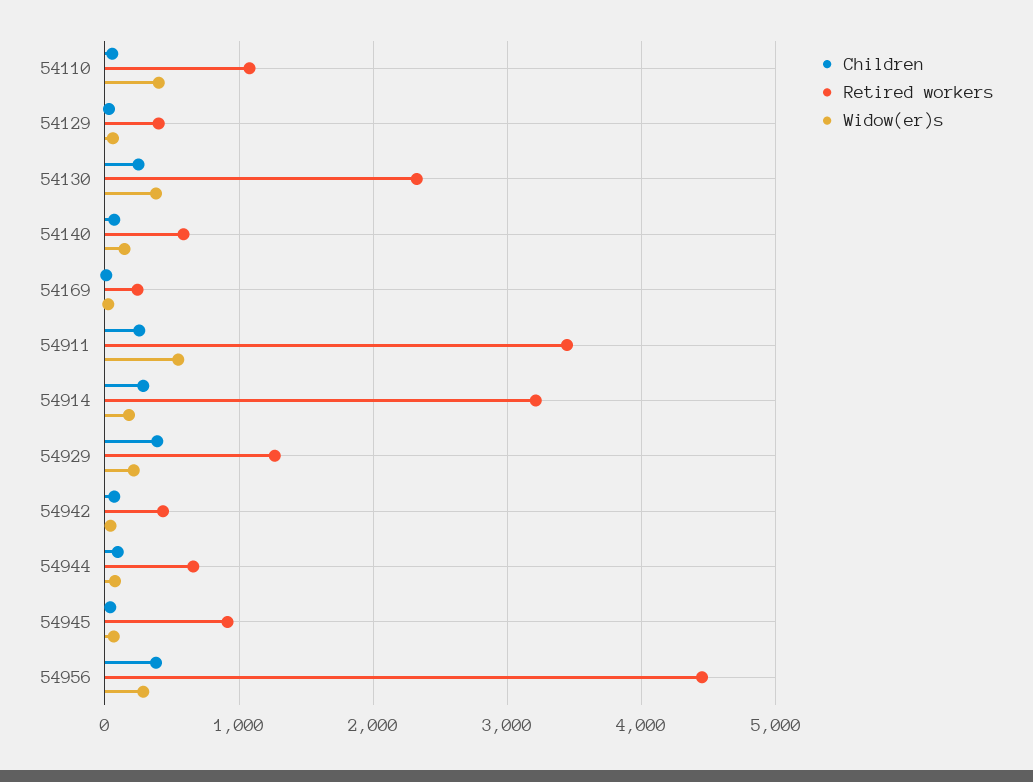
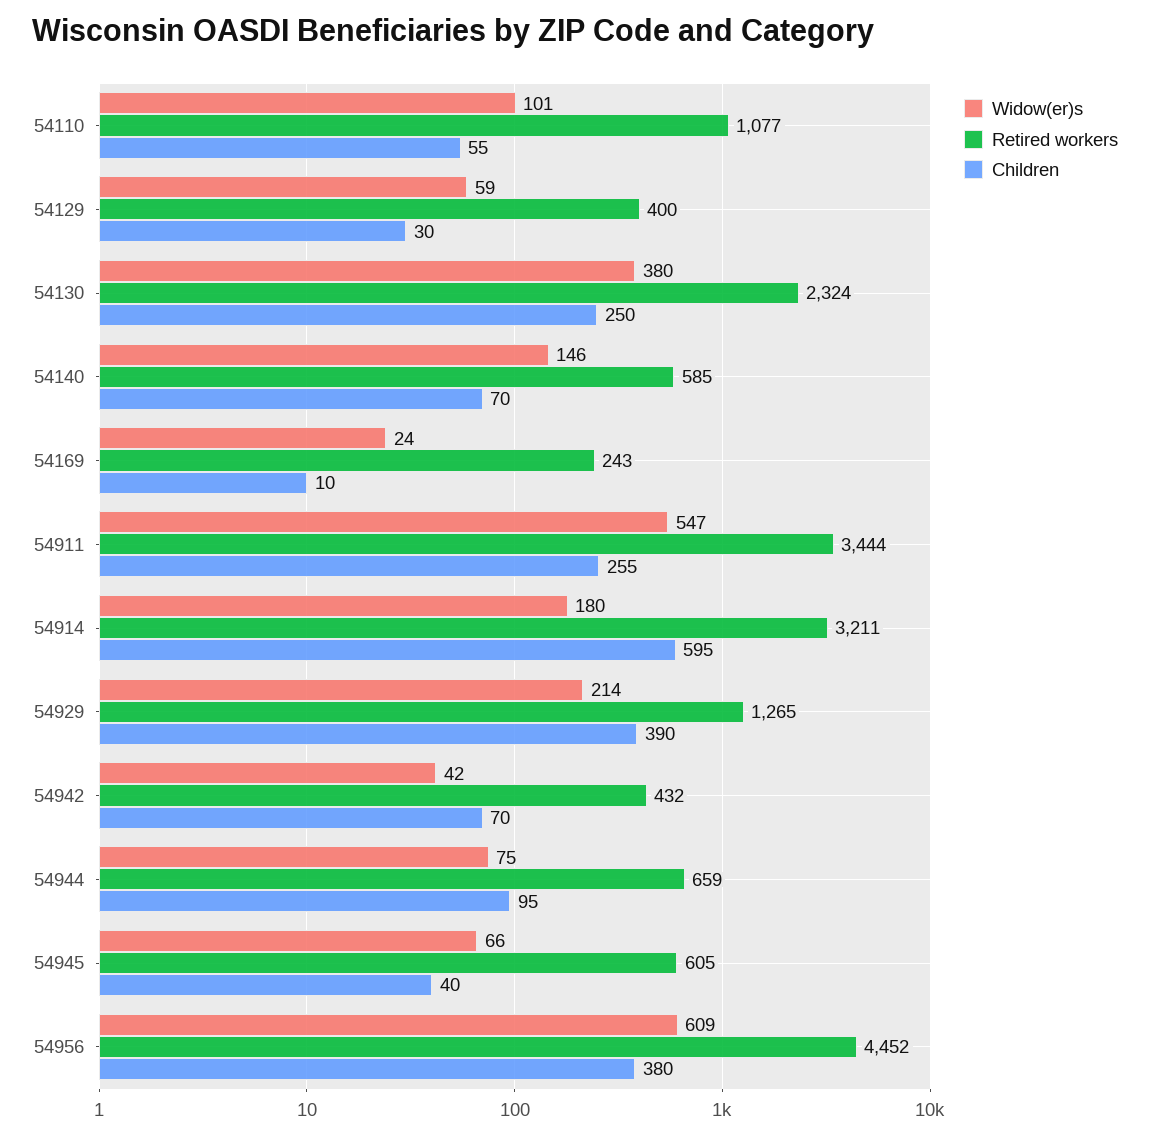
  {
    "Children": {
      "54110": 55,
      "54129": 30,
      "54130": 250,
      "54140": 70,
      "54169": 10,
      "54911": 255,
-     "54914": 300,
+     "54914": 595,
      "54929": 390,
      "54942": 70,
      "54944": 95,
      "54945": 40,
      "54956": 380
    },
    "Retired workers": {
      "54110": 1077,
      "54129": 400,
      "54130": 2324,
      "54140": 585,
      "54169": 243,
      "54911": 3444,
      "54914": 3211,
      "54929": 1265,
      "54942": 432,
      "54944": 659,
-     "54945": 900,
+     "54945": 605,
      "54956": 4452
    },
    "Widow(er)s": {
-     "54110": 400,
+     "54110": 101,
      "54129": 59,
      "54130": 380,
      "54140": 146,
      "54169": 24,
      "54911": 547,
      "54914": 180,
      "54929": 214,
      "54942": 42,
      "54944": 75,
      "54945": 66,
-     "54956": 300
+     "54956": 609
    }
  }

